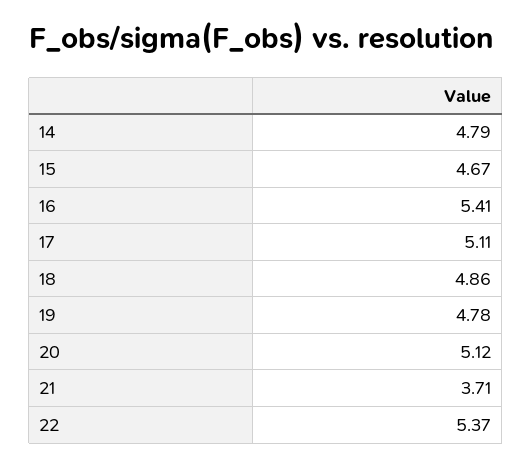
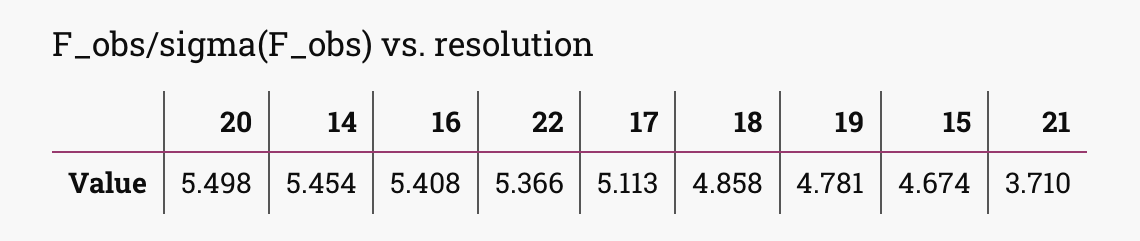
  {
-   "14": 4.79,
+   "14": 5.454,
    "15": 4.674,
    "16": 5.408,
    "17": 5.113,
    "18": 4.858,
    "19": 4.781,
-   "20": 5.12,
+   "20": 5.498,
    "21": 3.71,
    "22": 5.366
  }

